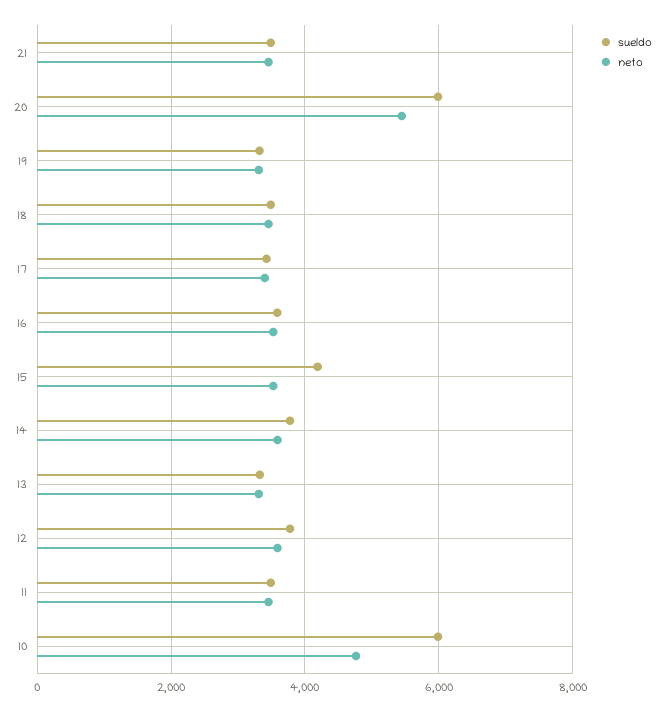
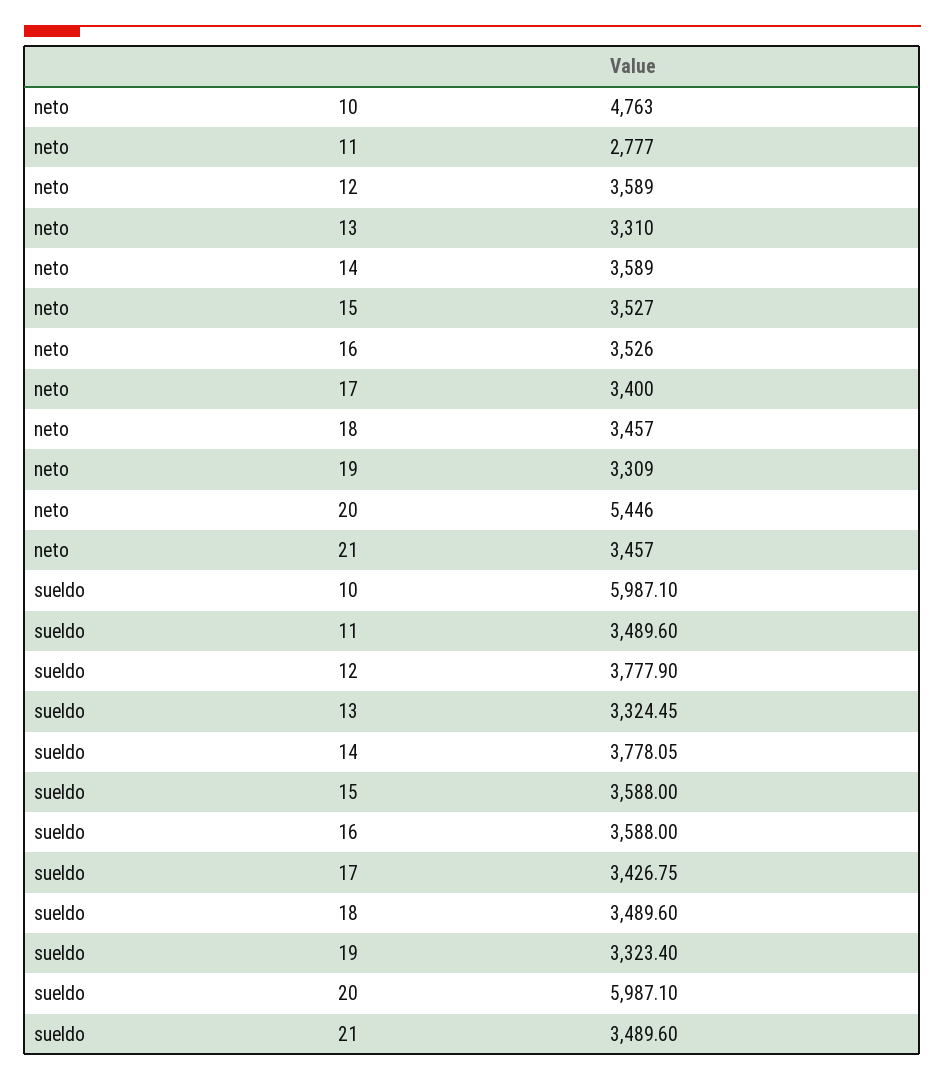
  {
    "sueldo": {
      "21": 3489.6,
      "20": 5987.1,
      "19": 3323.4,
      "18": 3489.6,
      "17": 3426.75,
      "16": 3588,
-     "15": 4200,
+     "15": 3588,
      "14": 3778.05,
      "13": 3324.45,
      "12": 3777.9,
      "11": 3489.6,
      "10": 5987.1
    },
    "neto": {
      "21": 3457,
      "20": 5446,
      "19": 3309,
      "18": 3457,
      "17": 3400,
      "16": 3526,
      "15": 3527,
      "14": 3589,
      "13": 3310,
      "12": 3589,
-     "11": 3400,
+     "11": 2777,
      "10": 4763
    }
  }

